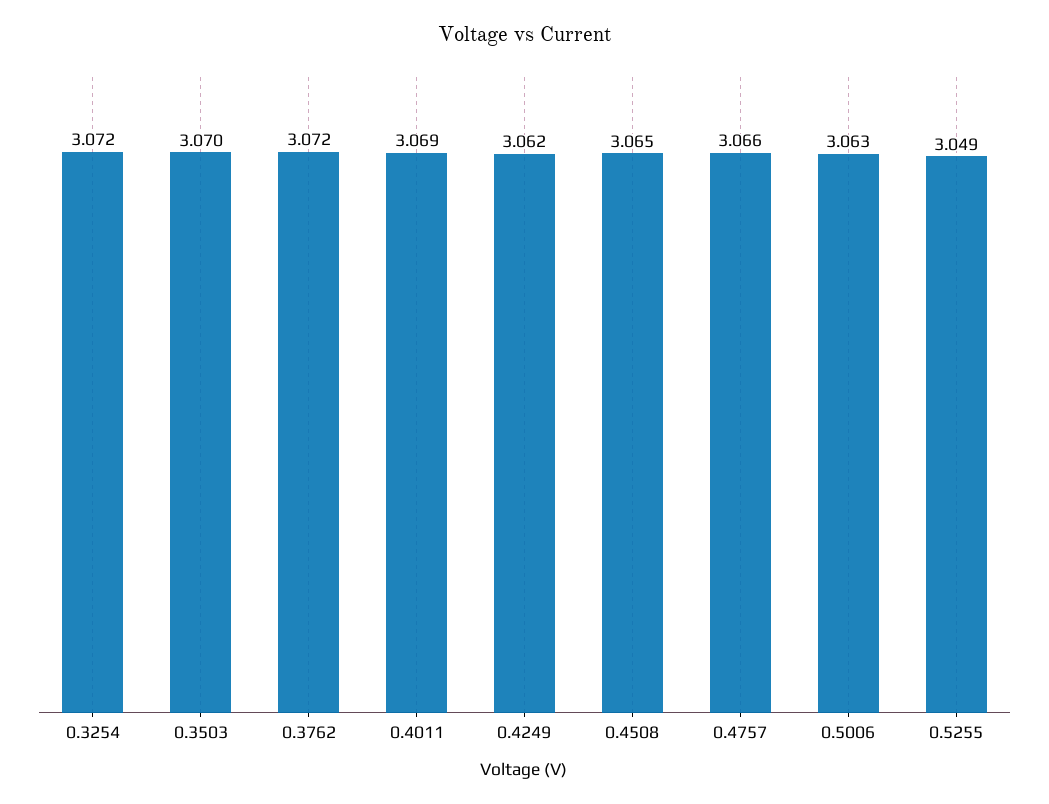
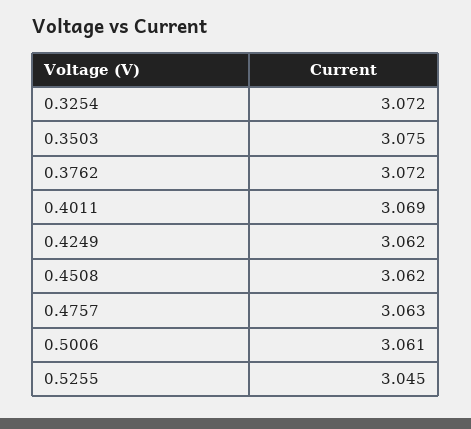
  {
    "0.3254": 3.072,
-   "0.3503": 3.07,
+   "0.3503": 3.075,
    "0.3762": 3.072,
    "0.4011": 3.069,
    "0.4249": 3.062,
-   "0.4508": 3.065,
+   "0.4508": 3.062,
-   "0.4757": 3.066,
+   "0.4757": 3.063,
-   "0.5006": 3.063,
+   "0.5006": 3.061,
-   "0.5255": 3.049
+   "0.5255": 3.045
  }

